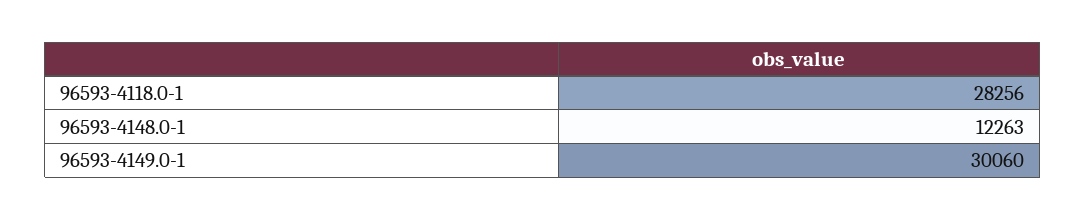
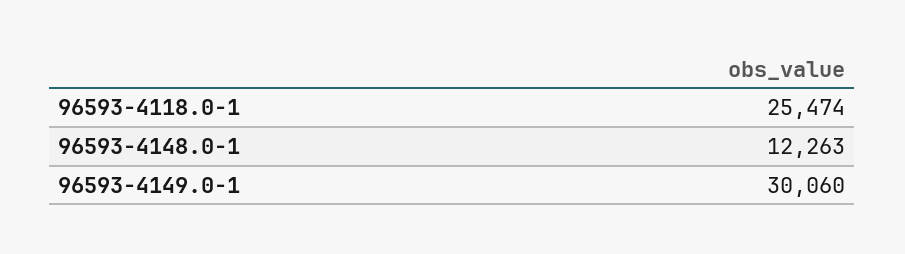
  {
-   "96593-4118.0-1": 28256,
+   "96593-4118.0-1": 25474,
    "96593-4148.0-1": 12263,
    "96593-4149.0-1": 30060
  }

